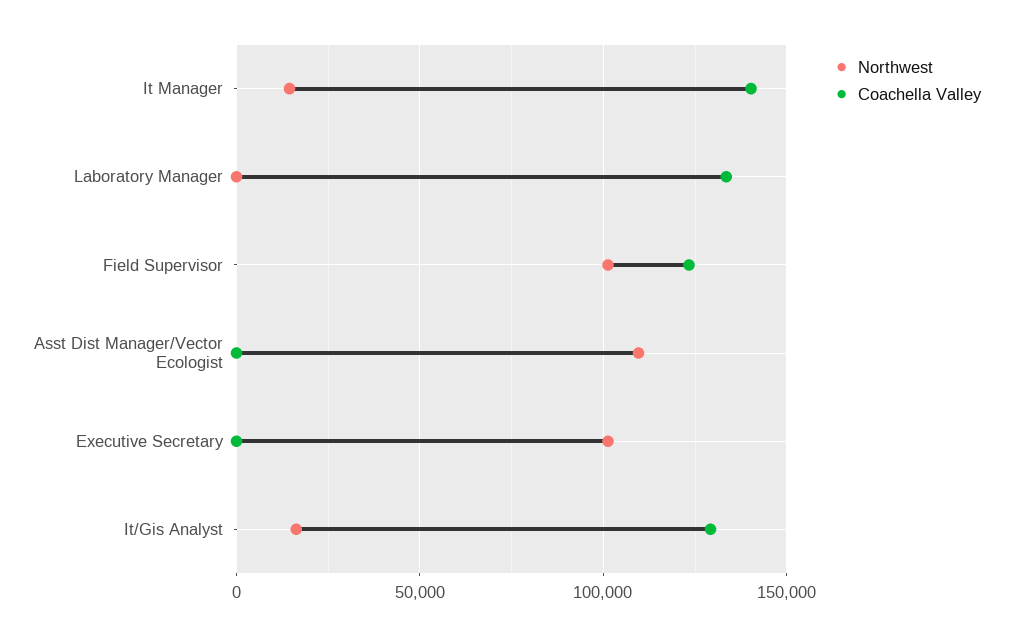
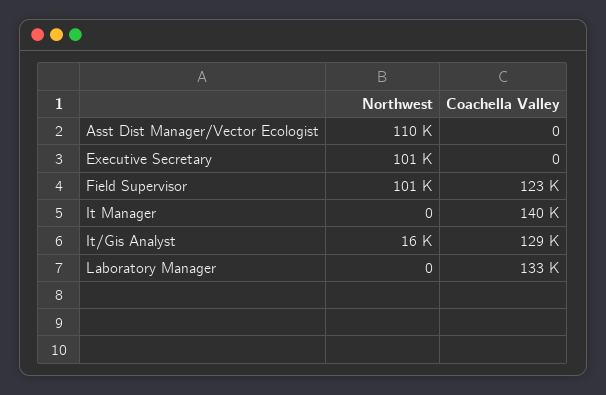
  {
    "Northwest": {
-     "It Manager": 15000,
+     "It Manager": 0,
      "Laboratory Manager": 0,
      "Field Supervisor": 101000,
      "Asst Dist Manager/Vector Ecologist": 110000,
      "Executive Secretary": 101000,
      "It/Gis Analyst": 16000
    },
    "Coachella Valley": {
      "It Manager": 140000,
      "Laboratory Manager": 133000,
      "Field Supervisor": 123000,
      "Asst Dist Manager/Vector Ecologist": 0,
      "Executive Secretary": 0,
      "It/Gis Analyst": 129000
    }
  }

